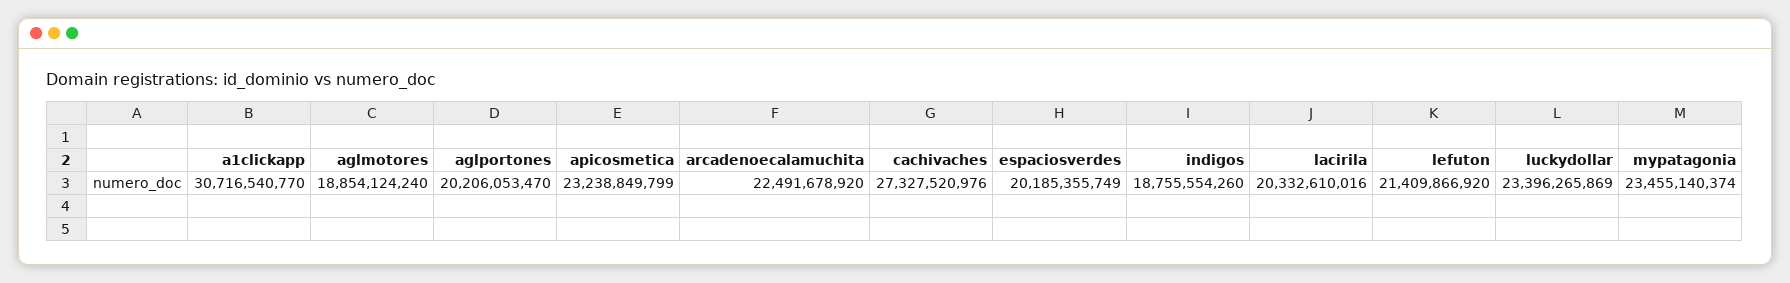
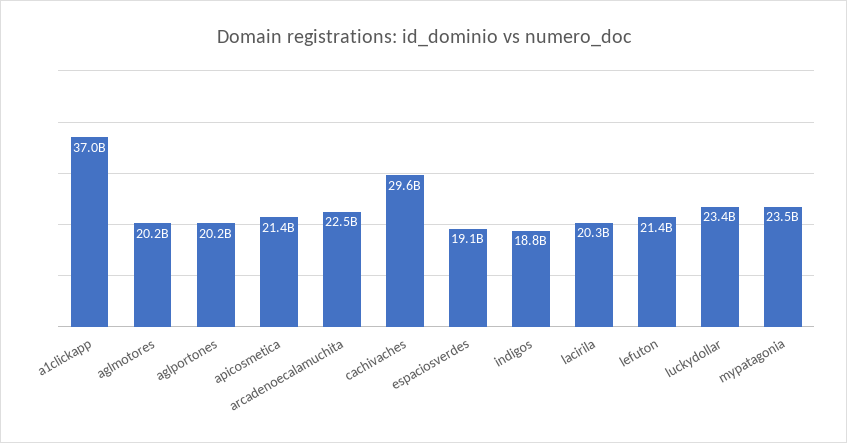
  {
-   "a1clickapp": 30716540770,
+   "a1clickapp": 37000000000,
-   "aglmotores": 18854124240,
+   "aglmotores": 20200000000,
    "aglportones": 20206053470,
-   "apicosmetica": 23238849799,
+   "apicosmetica": 21400000000,
    "arcadenoecalamuchita": 22491678920,
-   "cachivaches": 27327520976,
+   "cachivaches": 29600000000,
-   "espaciosverdes": 20185355749,
+   "espaciosverdes": 19100000000,
    "indigos": 18755554260,
    "lacirila": 20332610016,
    "lefuton": 21409866920,
    "luckydollar": 23396265869,
    "mypatagonia": 23455140374
  }

